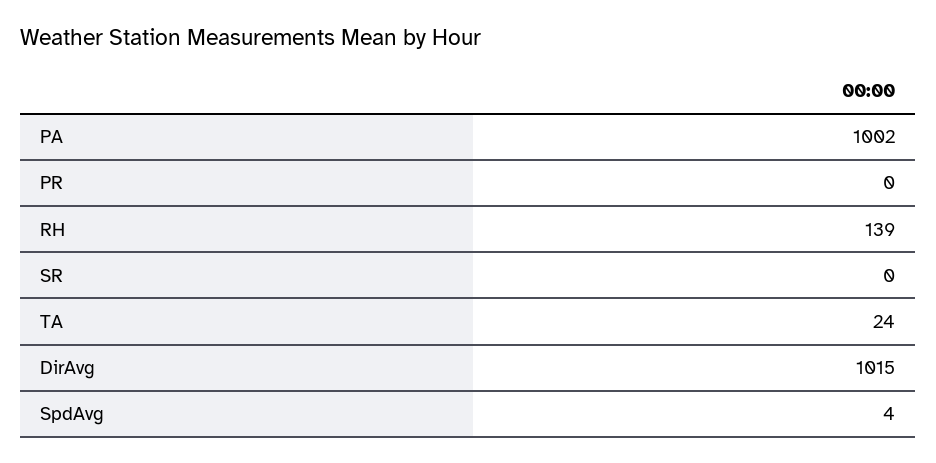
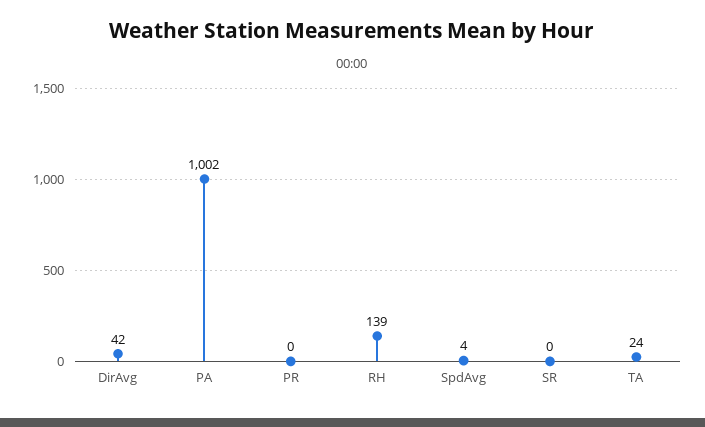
  {
    "PA": 1002,
    "PR": 0,
    "RH": 139,
    "SR": 0,
    "TA": 24,
-   "DirAvg": 1015,
+   "DirAvg": 42,
    "SpdAvg": 4
  }

